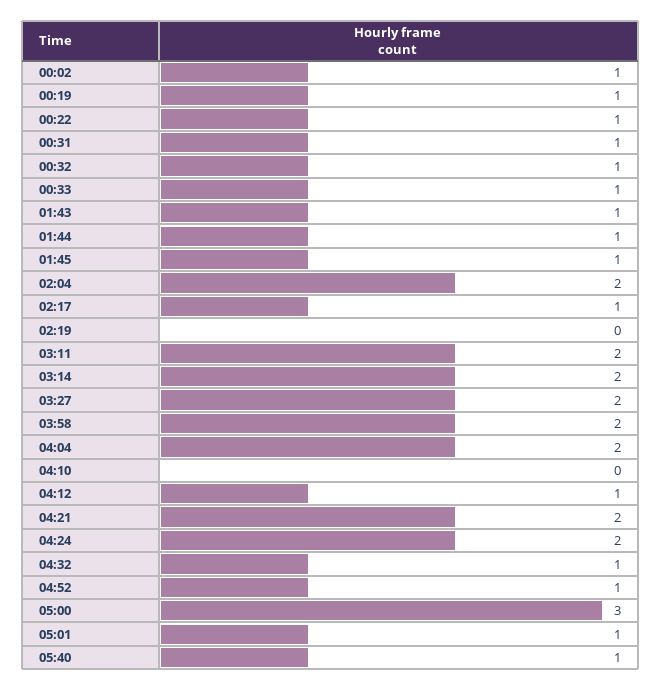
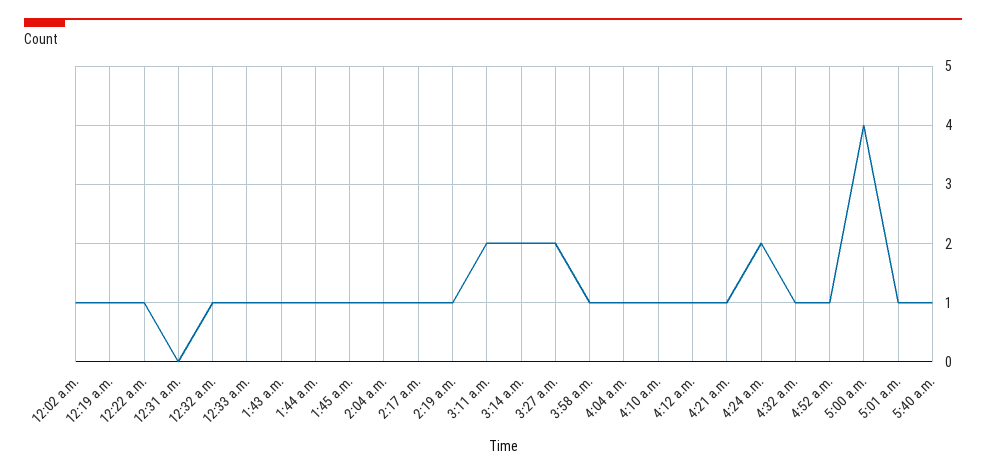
  {
    "00:02": 1,
    "00:19": 1,
    "00:22": 1,
-   "00:31": 1,
+   "00:31": 0,
    "00:32": 1,
    "00:33": 1,
    "01:43": 1,
    "01:44": 1,
    "01:45": 1,
-   "02:04": 2,
+   "02:04": 1,
    "02:17": 1,
-   "02:19": 0,
+   "02:19": 1,
    "03:11": 2,
    "03:14": 2,
    "03:27": 2,
-   "03:58": 2,
+   "03:58": 1,
-   "04:04": 2,
+   "04:04": 1,
-   "04:10": 0,
+   "04:10": 1,
    "04:12": 1,
-   "04:21": 2,
+   "04:21": 1,
    "04:24": 2,
    "04:32": 1,
    "04:52": 1,
-   "05:00": 3,
+   "05:00": 4,
    "05:01": 1,
    "05:40": 1
  }

